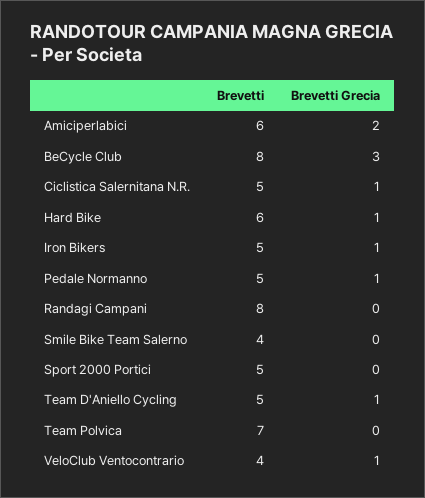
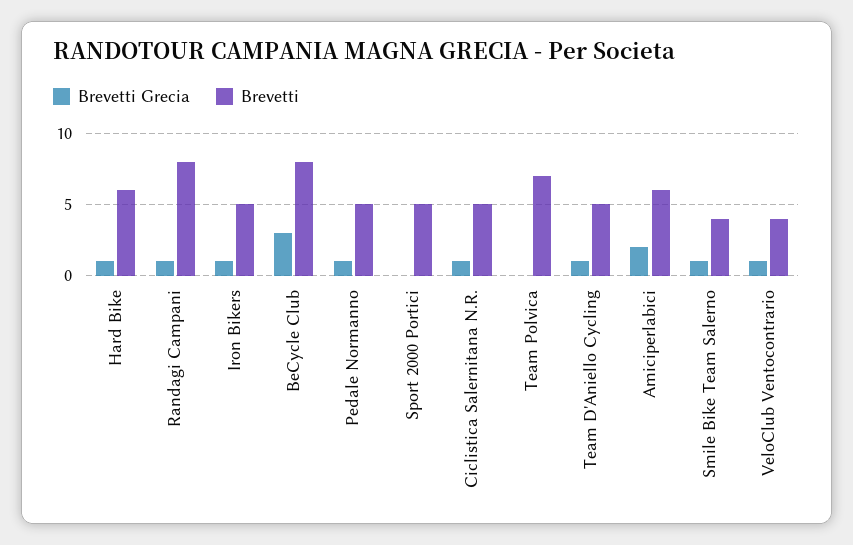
  {
    "Brevetti": {
      "Amiciperlabici": 6,
      "BeCycle Club": 8,
      "Ciclistica Salernitana N.R.": 5,
      "Hard Bike": 6,
      "Iron Bikers": 5,
      "Pedale Normanno": 5,
      "Randagi Campani": 8,
      "Smile Bike Team Salerno": 4,
      "Sport 2000 Portici": 5,
      "Team D'Aniello Cycling": 5,
      "Team Polvica": 7,
      "VeloClub Ventocontrario": 4
    },
    "Brevetti Grecia": {
      "Amiciperlabici": 2,
      "BeCycle Club": 3,
      "Ciclistica Salernitana N.R.": 1,
      "Hard Bike": 1,
      "Iron Bikers": 1,
      "Pedale Normanno": 1,
-     "Randagi Campani": 0,
+     "Randagi Campani": 1,
-     "Smile Bike Team Salerno": 0,
+     "Smile Bike Team Salerno": 1,
      "Sport 2000 Portici": 0,
      "Team D'Aniello Cycling": 1,
      "Team Polvica": 0,
      "VeloClub Ventocontrario": 1
    }
  }

